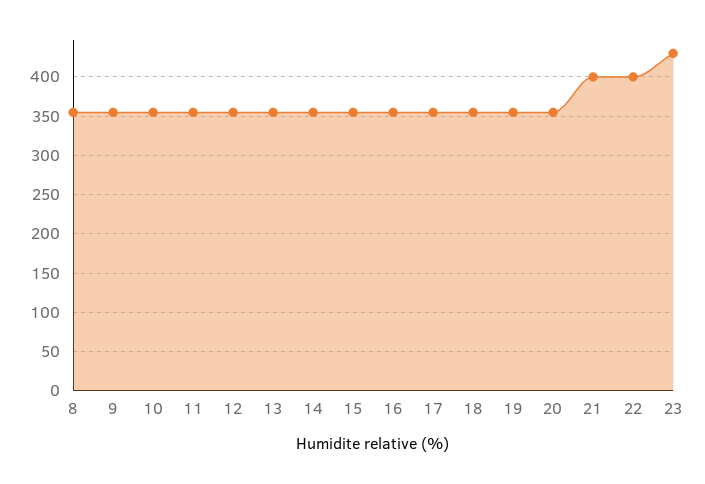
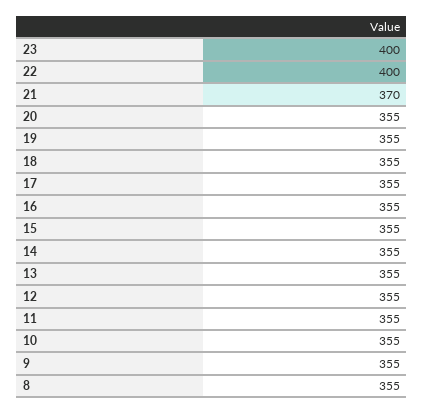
  {
    "8": 355,
    "9": 355,
    "10": 355,
    "11": 355,
    "12": 355,
    "13": 355,
    "14": 355,
    "15": 355,
    "16": 355,
    "17": 355,
    "18": 355,
    "19": 355,
    "20": 355,
-   "21": 400,
+   "21": 370,
    "22": 400,
-   "23": 430
+   "23": 400
  }

